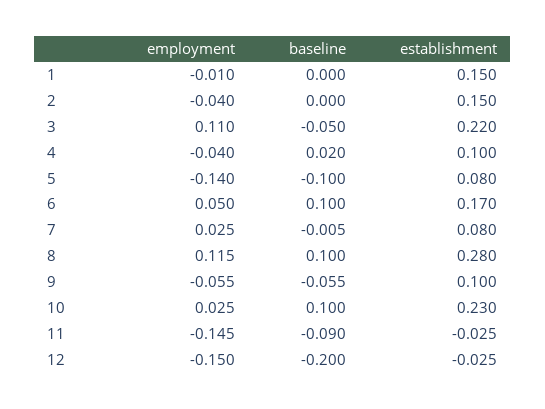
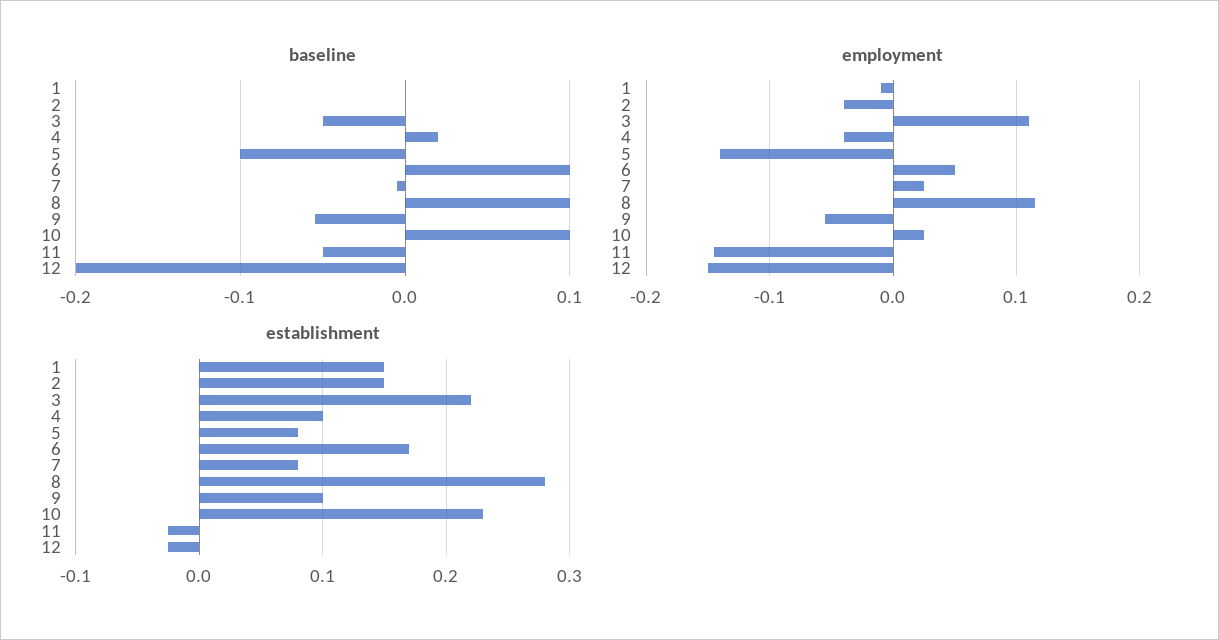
  {
    "employment": {
      "1": -0.01,
      "2": -0.04,
      "3": 0.11,
      "4": -0.04,
      "5": -0.14,
      "6": 0.05,
      "7": 0.025,
      "8": 0.115,
      "9": -0.055,
      "10": 0.025,
      "11": -0.145,
      "12": -0.15
    },
    "baseline": {
      "1": 0,
      "2": 0,
      "3": -0.05,
      "4": 0.02,
      "5": -0.1,
      "6": 0.1,
      "7": -0.005,
      "8": 0.1,
      "9": -0.055,
      "10": 0.1,
-     "11": -0.09,
+     "11": -0.05,
      "12": -0.2
    },
    "establishment": {
      "1": 0.15,
      "2": 0.15,
      "3": 0.22,
      "4": 0.1,
      "5": 0.08,
      "6": 0.17,
      "7": 0.08,
      "8": 0.28,
      "9": 0.1,
      "10": 0.23,
      "11": -0.025,
      "12": -0.025
    }
  }

